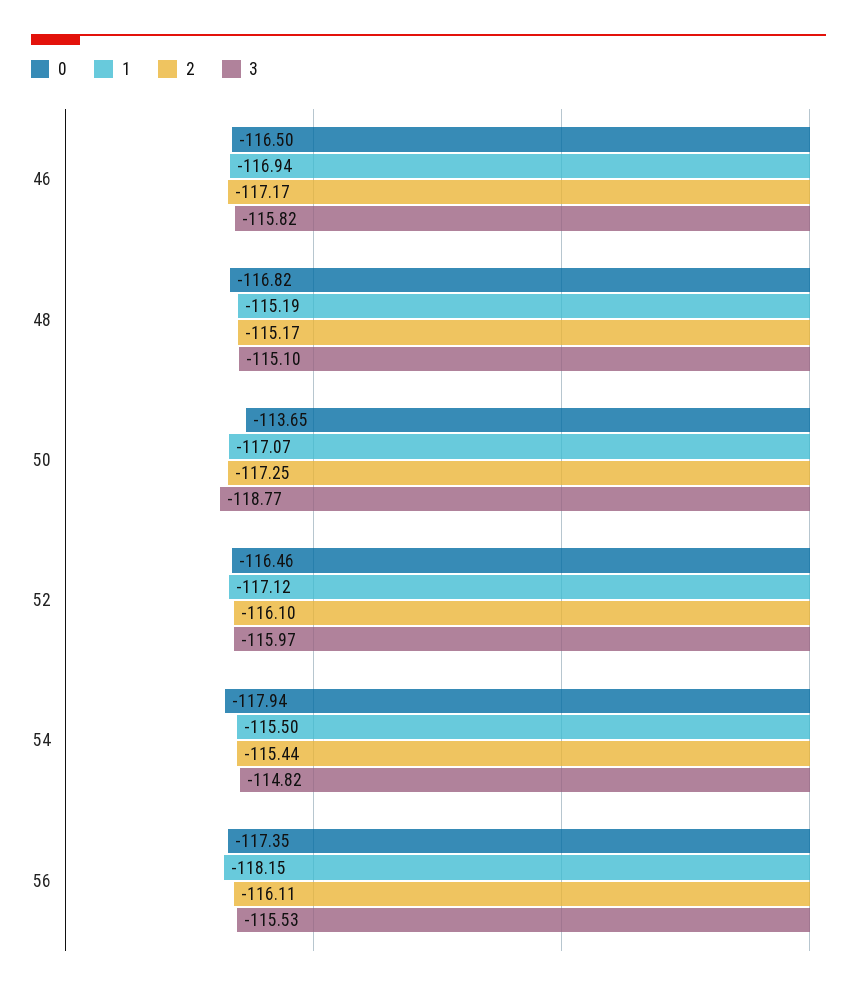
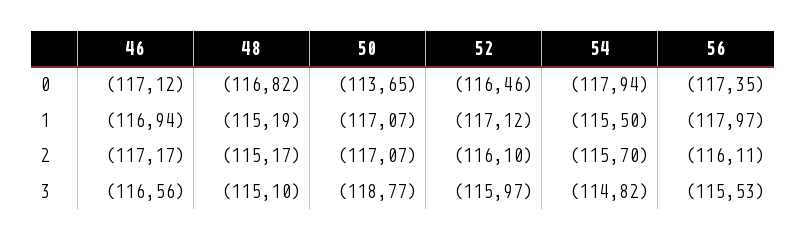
  {
    "0": {
-     "46": -116.5,
+     "46": -117.12,
      "48": -116.82,
      "50": -113.65,
      "52": -116.46,
      "54": -117.94,
      "56": -117.35
    },
    "1": {
      "46": -116.94,
      "48": -115.19,
      "50": -117.07,
      "52": -117.12,
      "54": -115.5,
-     "56": -118.15
+     "56": -117.97
    },
    "2": {
      "46": -117.17,
      "48": -115.17,
-     "50": -117.25,
+     "50": -117.07,
      "52": -116.1,
-     "54": -115.44,
+     "54": -115.7,
      "56": -116.11
    },
    "3": {
-     "46": -115.82,
+     "46": -116.56,
      "48": -115.1,
      "50": -118.77,
      "52": -115.97,
      "54": -114.82,
      "56": -115.53
    }
  }

